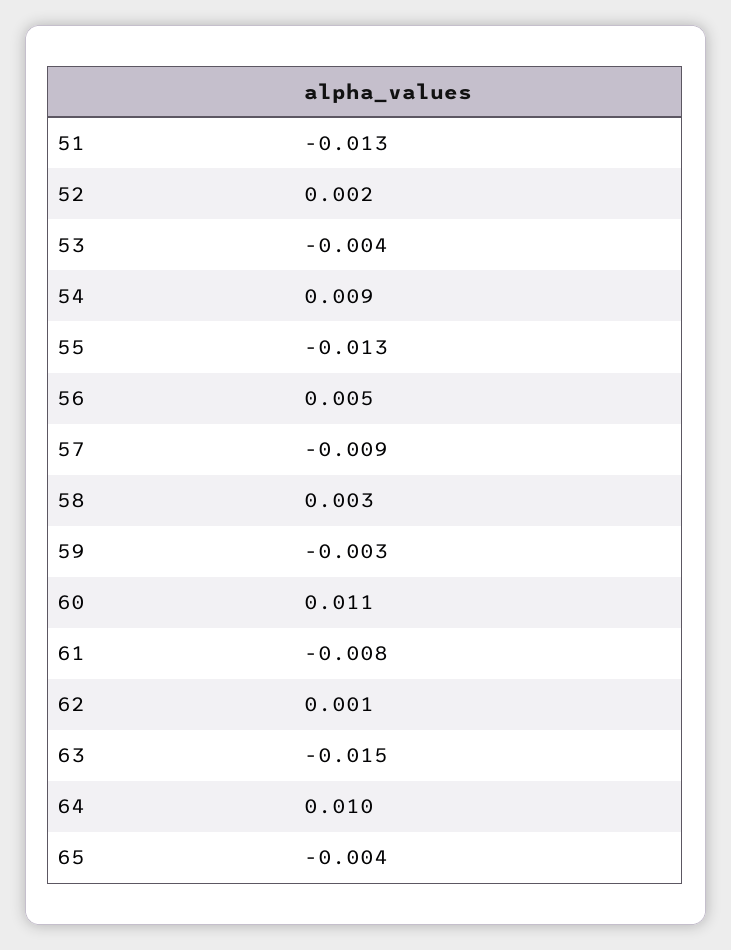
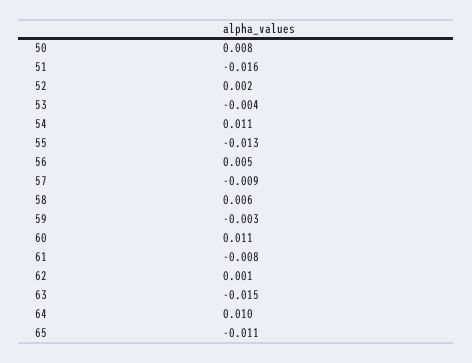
  {
-   "51": -0.013,
+   "51": -0.016,
    "52": 0.002,
    "53": -0.004,
-   "54": 0.009,
+   "54": 0.011,
    "55": -0.013,
    "56": 0.005,
    "57": -0.009,
-   "58": 0.003,
+   "58": 0.006,
    "59": -0.003,
    "60": 0.011,
    "61": -0.008,
    "62": 0.001,
    "63": -0.015,
    "64": 0.01,
-   "65": -0.004
+   "65": -0.011,
+   "50": 0.008
  }

